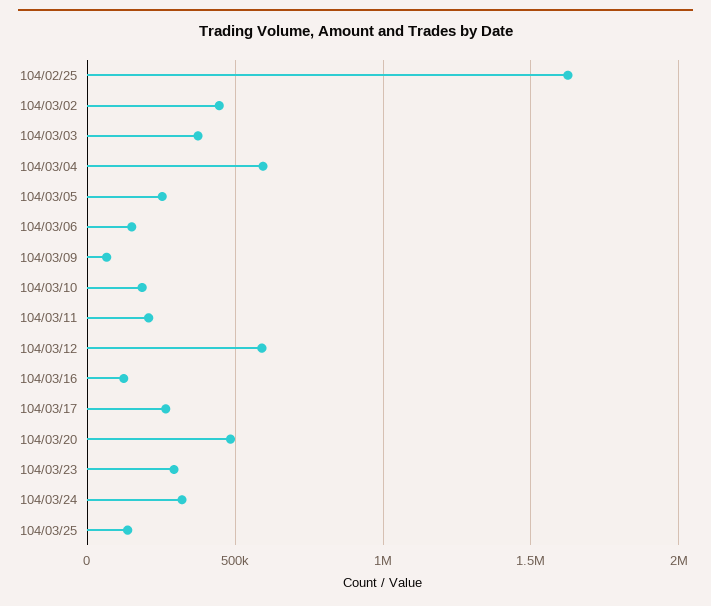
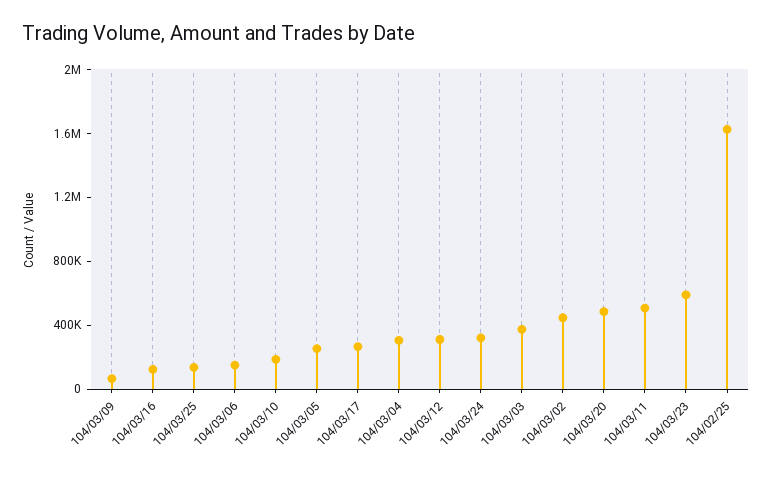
  {
    "104/02/25": 1650000,
    "104/03/02": 450000,
    "104/03/03": 350000,
-   "104/03/04": 600000,
+   "104/03/04": 300000,
    "104/03/05": 250000,
    "104/03/06": 150000,
    "104/03/09": 50000,
    "104/03/10": 200000,
-   "104/03/11": 200000,
+   "104/03/11": 500000,
-   "104/03/12": 600000,
+   "104/03/12": 300000,
    "104/03/16": 100000,
    "104/03/17": 250000,
    "104/03/20": 500000,
-   "104/03/23": 300000,
+   "104/03/23": 600000,
    "104/03/24": 300000,
    "104/03/25": 150000
  }

